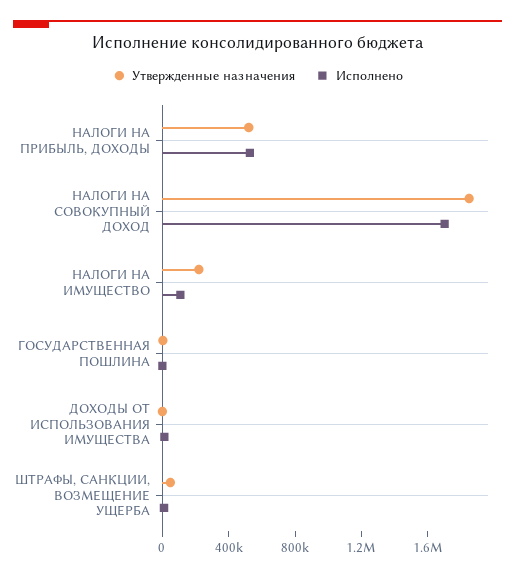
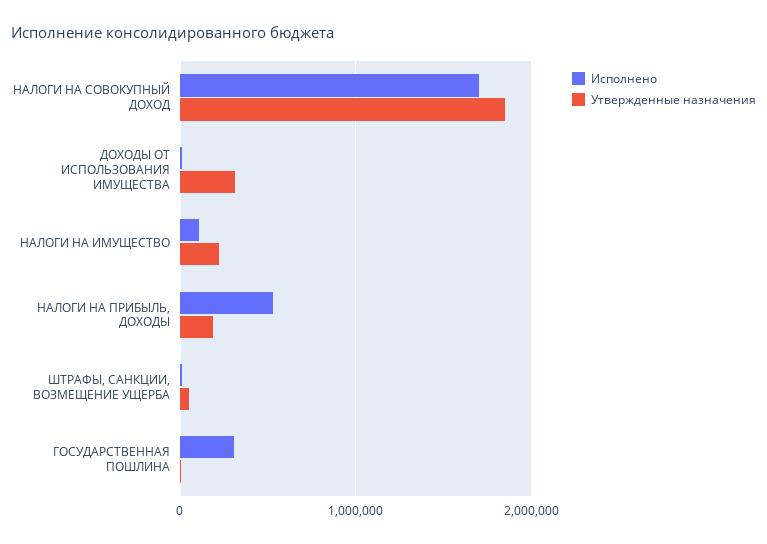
  {
    "Утвержденные назначения": {
-     "НАЛОГИ НА ПРИБЫЛЬ, ДОХОДЫ": 500000,
+     "НАЛОГИ НА ПРИБЫЛЬ, ДОХОДЫ": 200000,
      "НАЛОГИ НА СОВОКУПНЫЙ ДОХОД": 1900000,
      "НАЛОГИ НА ИМУЩЕСТВО": 200000,
      "ГОСУДАРСТВЕННАЯ ПОШЛИНА": 0,
-     "ДОХОДЫ ОТ ИСПОЛЬЗОВАНИЯ ИМУЩЕСТВА": 0,
+     "ДОХОДЫ ОТ ИСПОЛЬЗОВАНИЯ ИМУЩЕСТВА": 300000,
      "ШТРАФЫ, САНКЦИИ, ВОЗМЕЩЕНИЕ УЩЕРБА": 0
    },
    "Исполнено": {
      "НАЛОГИ НА ПРИБЫЛЬ, ДОХОДЫ": 500000,
      "НАЛОГИ НА СОВОКУПНЫЙ ДОХОД": 1700000,
      "НАЛОГИ НА ИМУЩЕСТВО": 100000,
-     "ГОСУДАРСТВЕННАЯ ПОШЛИНА": 0,
+     "ГОСУДАРСТВЕННАЯ ПОШЛИНА": 300000,
      "ДОХОДЫ ОТ ИСПОЛЬЗОВАНИЯ ИМУЩЕСТВА": 0,
      "ШТРАФЫ, САНКЦИИ, ВОЗМЕЩЕНИЕ УЩЕРБА": 0
    }
  }

